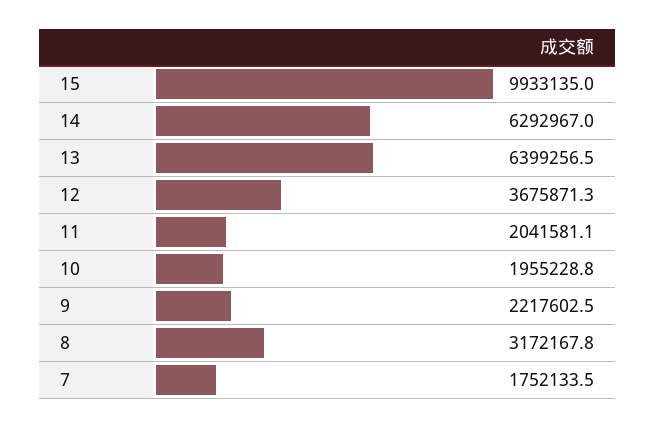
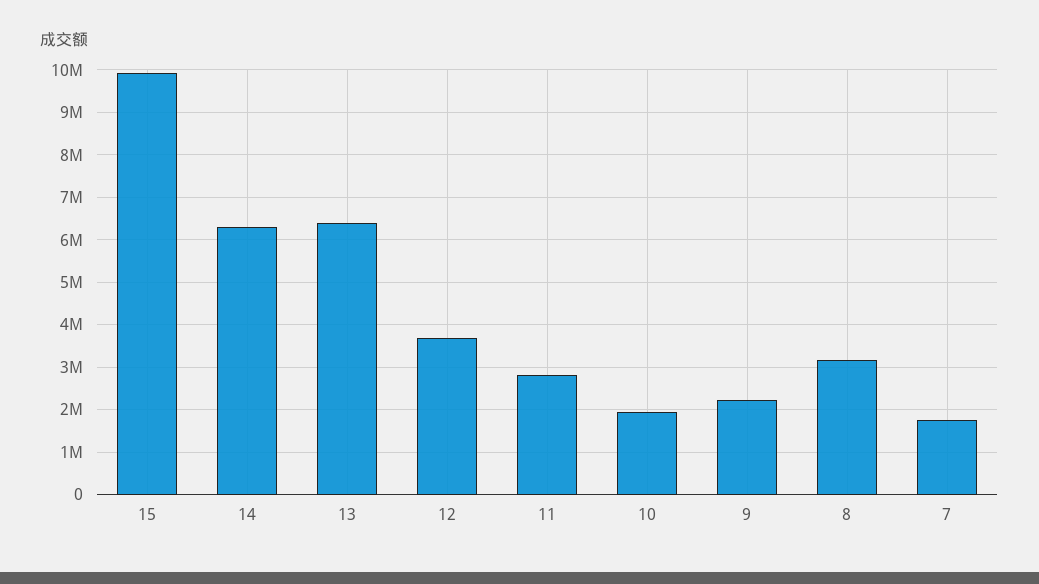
  {
    "15": 9933135,
    "14": 6292967,
    "13": 6399256.5,
    "12": 3675871.3,
-   "11": 2041581.1,
+   "11": 2800000,
    "10": 1955228.8,
    "9": 2217602.5,
    "8": 3172167.8,
    "7": 1752133.5
  }

